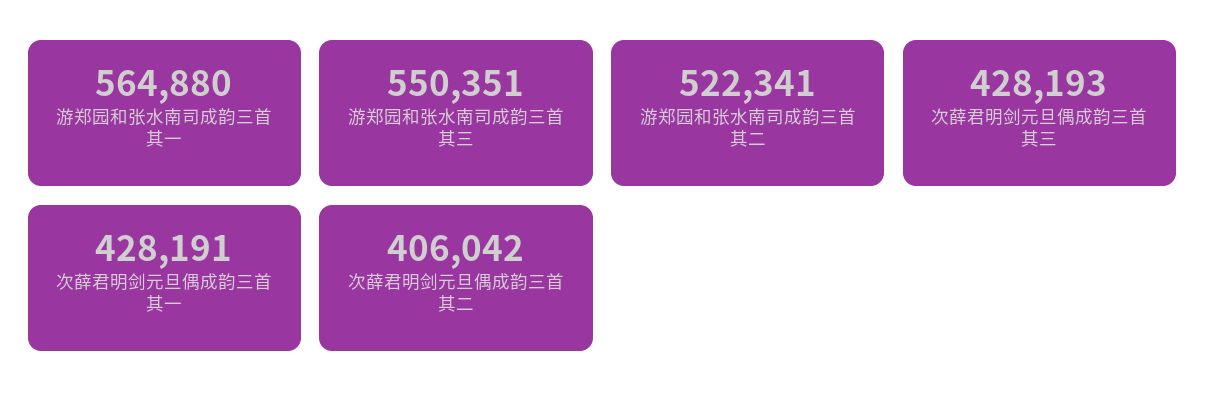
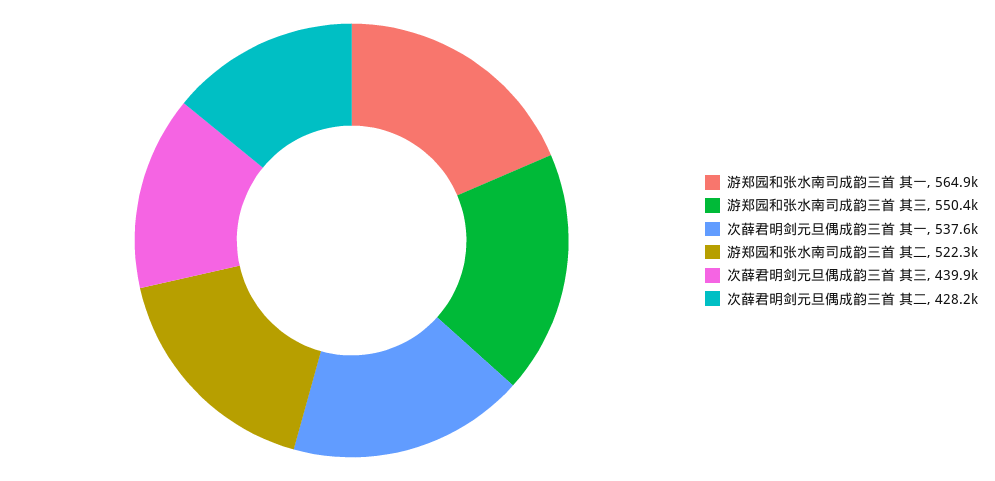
  {
    "游郑园和张水南司成韵三首 其一": 564880,
    "游郑园和张水南司成韵三首 其三": 550351,
    "游郑园和张水南司成韵三首 其二": 522341,
-   "次薛君明剑元旦偶成韵三首 其三": 428193,
+   "次薛君明剑元旦偶成韵三首 其三": 439900,
-   "次薛君明剑元旦偶成韵三首 其一": 428191,
+   "次薛君明剑元旦偶成韵三首 其一": 537600,
-   "次薛君明剑元旦偶成韵三首 其二": 406042
+   "次薛君明剑元旦偶成韵三首 其二": 428200
  }

